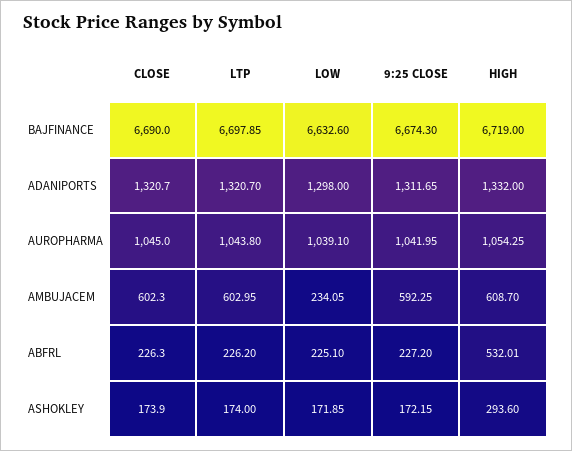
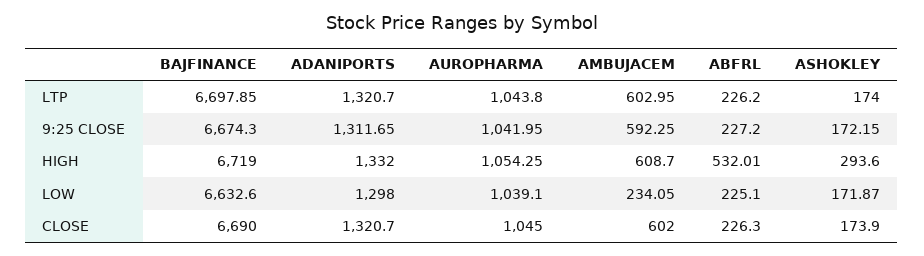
  {
    "CLOSE": {
      "BAJFINANCE": 6690,
      "ADANIPORTS": 1320.7,
      "AUROPHARMA": 1045,
-     "AMBUJACEM": 602.3,
+     "AMBUJACEM": 602,
      "ABFRL": 226.3,
      "ASHOKLEY": 173.9
    },
    "LTP": {
      "BAJFINANCE": 6697.85,
      "ADANIPORTS": 1320.7,
      "AUROPHARMA": 1043.8,
      "AMBUJACEM": 602.95,
      "ABFRL": 226.2,
      "ASHOKLEY": 174
    },
    "LOW": {
      "BAJFINANCE": 6632.6,
      "ADANIPORTS": 1298,
      "AUROPHARMA": 1039.1,
      "AMBUJACEM": 234.05,
      "ABFRL": 225.1,
-     "ASHOKLEY": 171.85
+     "ASHOKLEY": 171.87
    },
    "9:25 CLOSE": {
      "BAJFINANCE": 6674.3,
      "ADANIPORTS": 1311.65,
      "AUROPHARMA": 1041.95,
      "AMBUJACEM": 592.25,
      "ABFRL": 227.2,
      "ASHOKLEY": 172.15
    },
    "HIGH": {
      "BAJFINANCE": 6719,
      "ADANIPORTS": 1332,
      "AUROPHARMA": 1054.25,
      "AMBUJACEM": 608.7,
      "ABFRL": 532.01,
      "ASHOKLEY": 293.6
    }
  }

